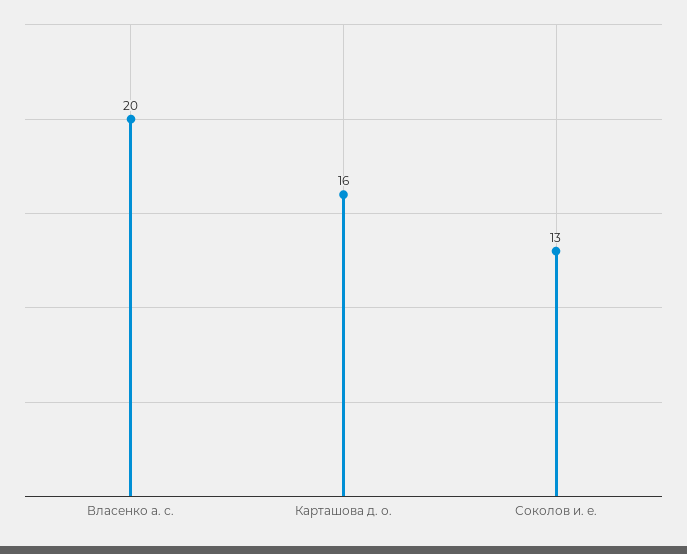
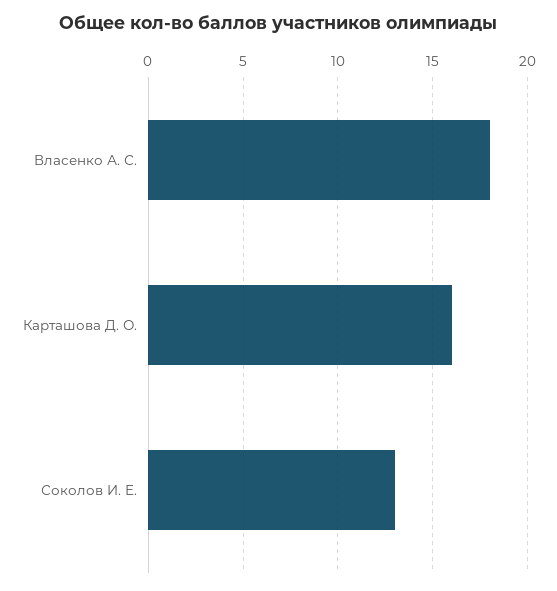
  {
-   "Власенко а. с.": 20,
+   "Власенко а. с.": 18,
    "Карташова д. о.": 16,
    "Соколов и. е.": 13
  }

